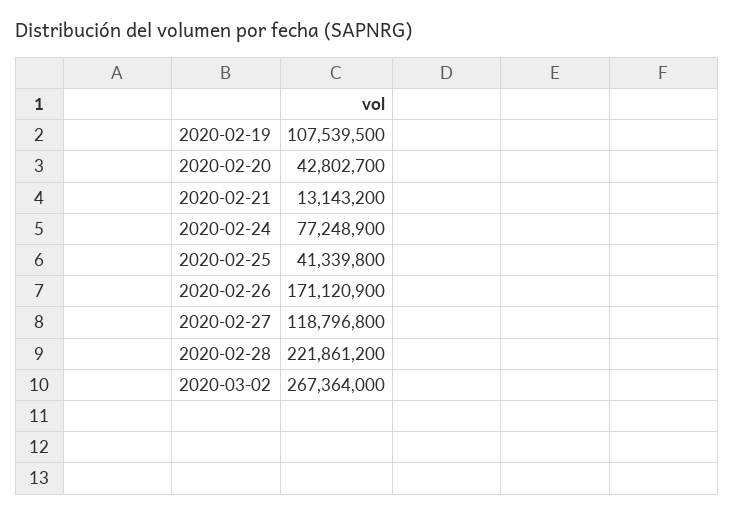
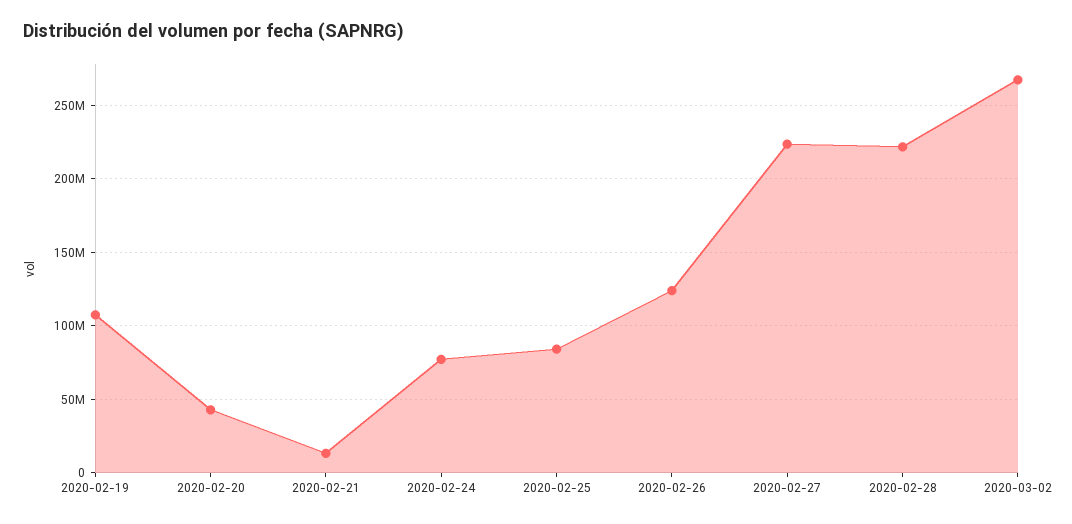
  {
    "2020-02-19": 107539500,
    "2020-02-20": 42802700,
    "2020-02-21": 13143200,
    "2020-02-24": 77248900,
-   "2020-02-25": 41339800,
+   "2020-02-25": 85000000,
-   "2020-02-26": 171120900,
+   "2020-02-26": 125000000,
-   "2020-02-27": 118796800,
+   "2020-02-27": 225000000,
    "2020-02-28": 221861200,
    "2020-03-02": 267364000
  }

